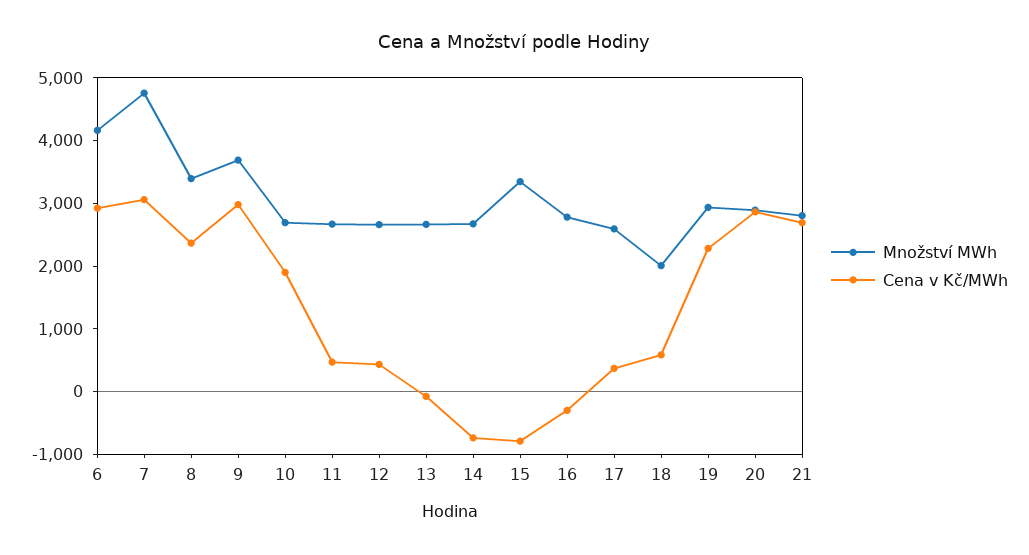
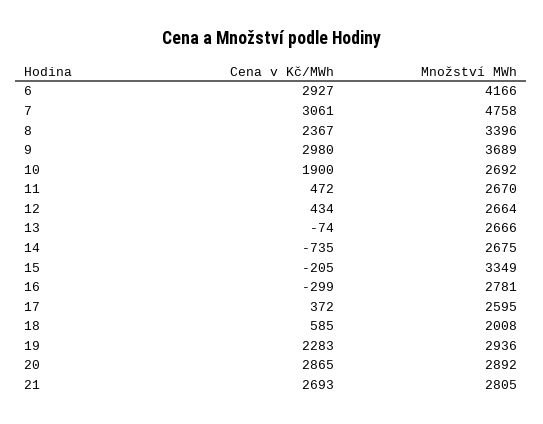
  {
    "Množství MWh": {
      "6": 4166,
      "7": 4758,
      "8": 3396,
      "9": 3689,
      "10": 2692,
      "11": 2670,
      "12": 2664,
      "13": 2666,
      "14": 2675,
      "15": 3349,
      "16": 2781,
      "17": 2595,
      "18": 2008,
      "19": 2936,
      "20": 2892,
      "21": 2805
    },
    "Cena v Kč/MWh": {
      "6": 2927,
      "7": 3061,
      "8": 2367,
      "9": 2980,
      "10": 1900,
      "11": 472,
      "12": 434,
      "13": -74,
      "14": -735,
-     "15": -800,
+     "15": -205,
      "16": -299,
      "17": 372,
      "18": 585,
      "19": 2283,
      "20": 2865,
      "21": 2693
    }
  }

